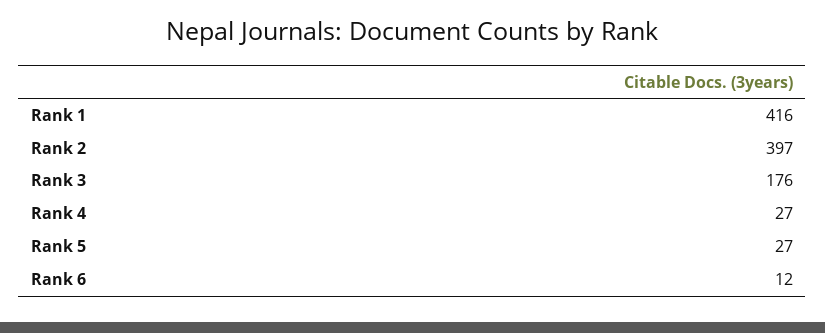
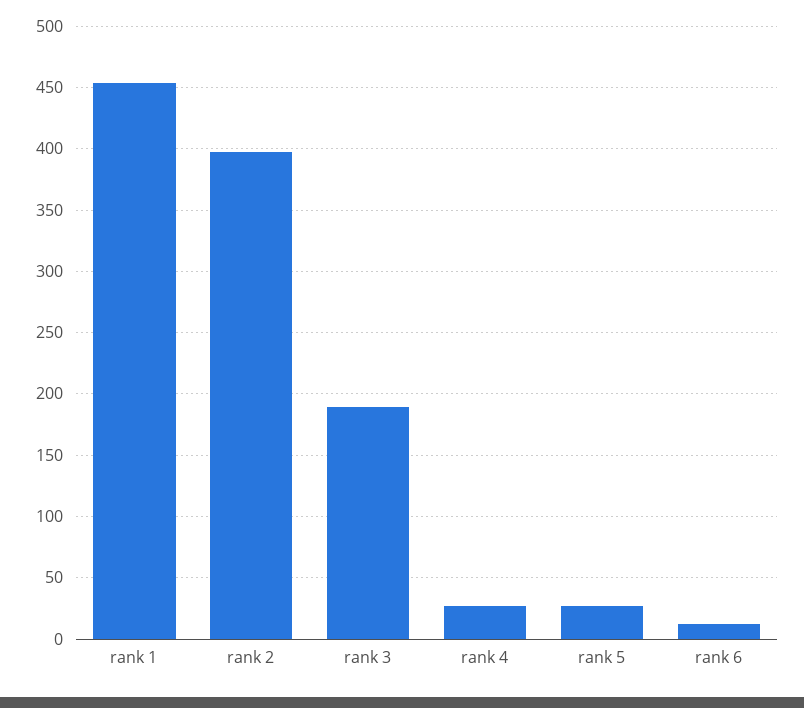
  {
-   "Rank 1": 416,
+   "Rank 1": 455,
    "Rank 2": 397,
-   "Rank 3": 176,
+   "Rank 3": 190,
    "Rank 4": 27,
    "Rank 5": 27,
    "Rank 6": 12
  }

